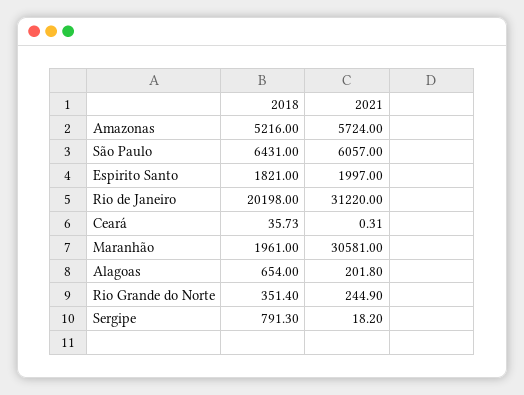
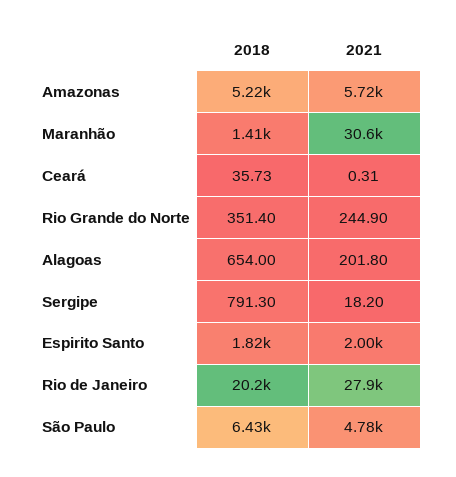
  {
    "2018": {
      "Amazonas": 5216,
      "São Paulo": 6431,
      "Espirito Santo": 1821,
      "Rio de Janeiro": 20198,
      "Ceará": 35.73,
-     "Maranhão": 1961,
+     "Maranhão": 1410,
      "Alagoas": 654,
      "Rio Grande do Norte": 351.4,
      "Sergipe": 791.3
    },
    "2021": {
      "Amazonas": 5724,
-     "São Paulo": 6057,
+     "São Paulo": 4780,
      "Espirito Santo": 1997,
-     "Rio de Janeiro": 31220,
+     "Rio de Janeiro": 27900,
      "Ceará": 0.31,
      "Maranhão": 30581,
      "Alagoas": 201.8,
      "Rio Grande do Norte": 244.9,
      "Sergipe": 18.2
    }
  }

